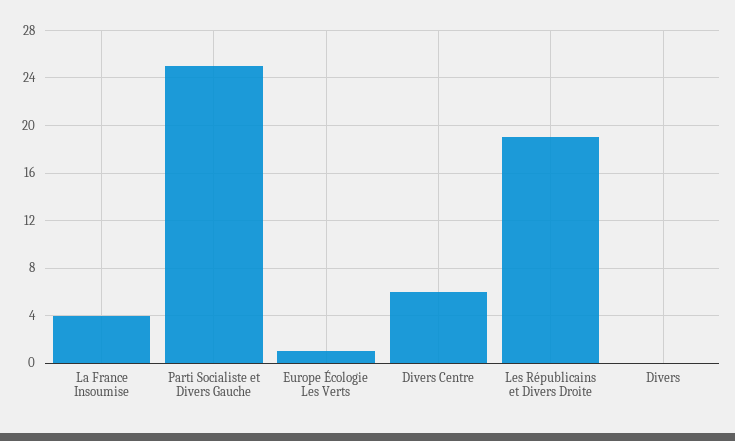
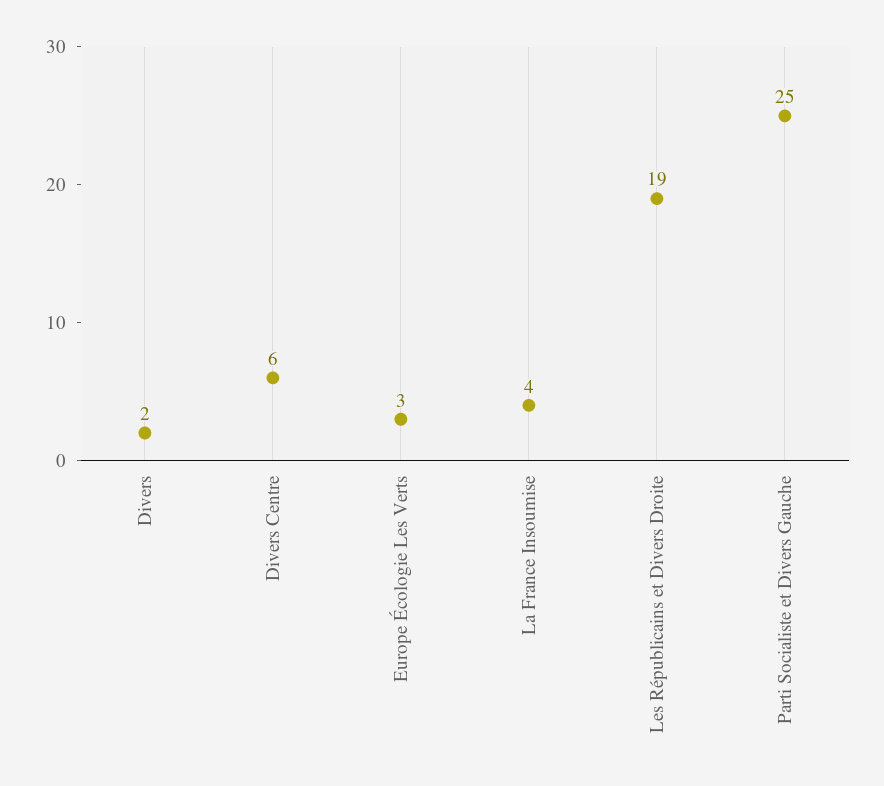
  {
    "La France Insoumise": 4,
    "Parti Socialiste et Divers Gauche": 25,
-   "Europe Écologie Les Verts": 1,
+   "Europe Écologie Les Verts": 3,
    "Divers Centre": 6,
    "Les Républicains et Divers Droite": 19,
-   "Divers": 0
+   "Divers": 2
  }

